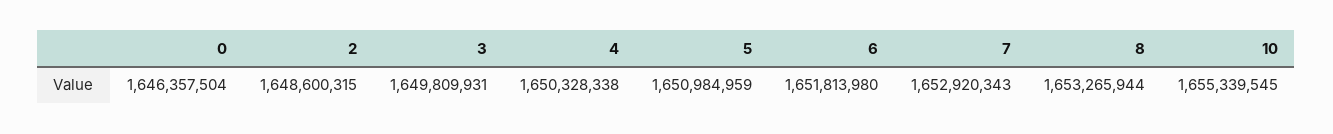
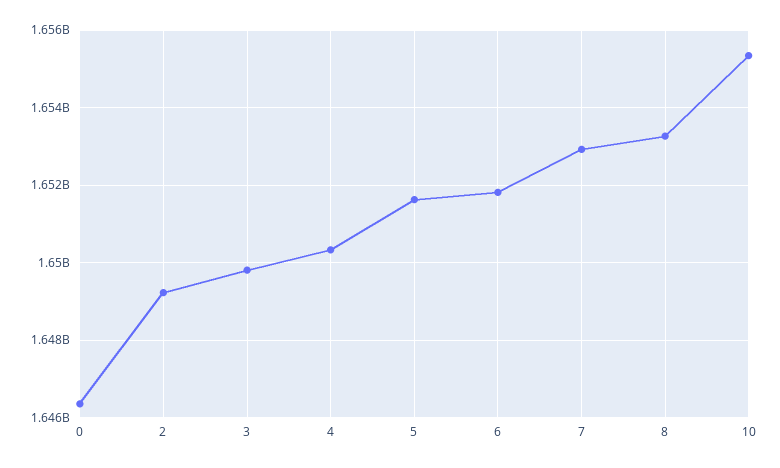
  {
    "0": 1646357504,
-   "2": 1648600315,
+   "2": 1649200000,
    "3": 1649809931,
    "4": 1650328338,
-   "5": 1650984959,
+   "5": 1651600000,
    "6": 1651813980,
    "7": 1652920343,
    "8": 1653265944,
    "10": 1655339545
  }

